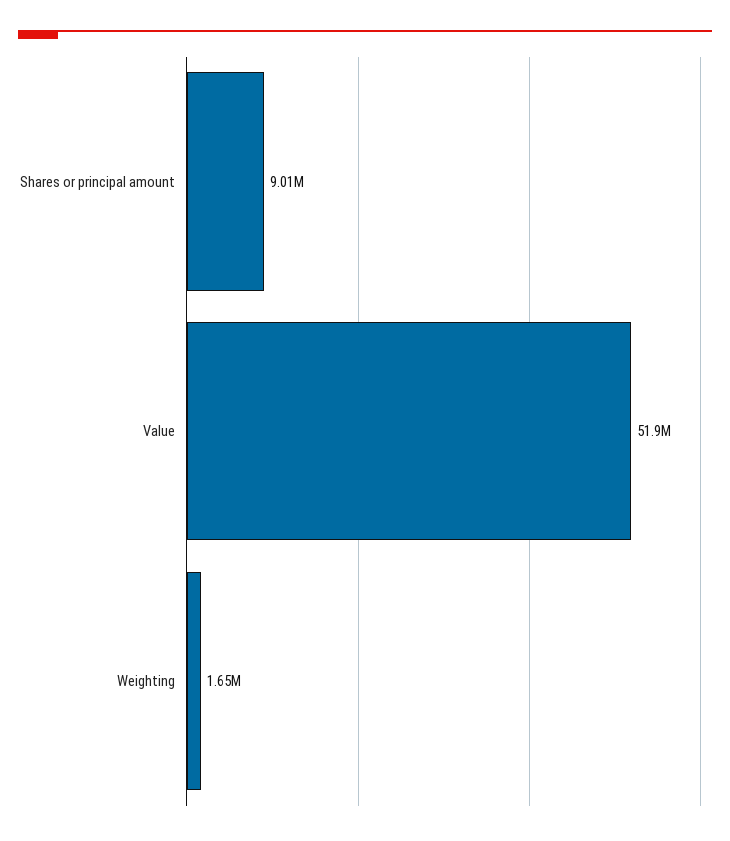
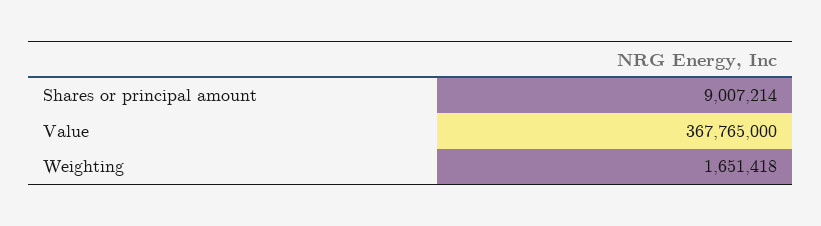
  {
    "Shares or principal amount": 9007214,
-   "Value": 51900000,
+   "Value": 367765000,
    "Weighting": 1651418
  }

